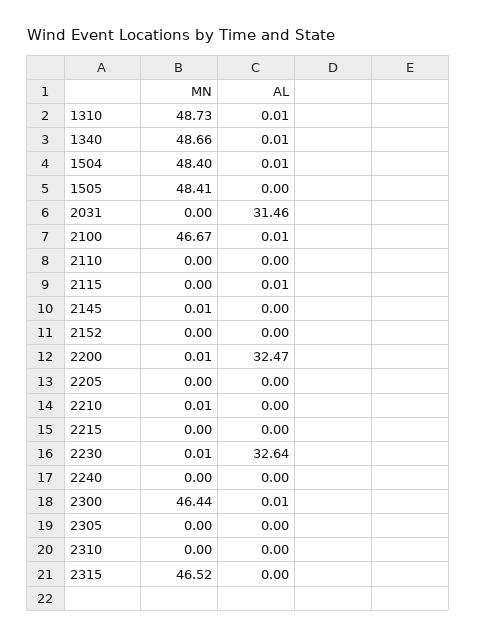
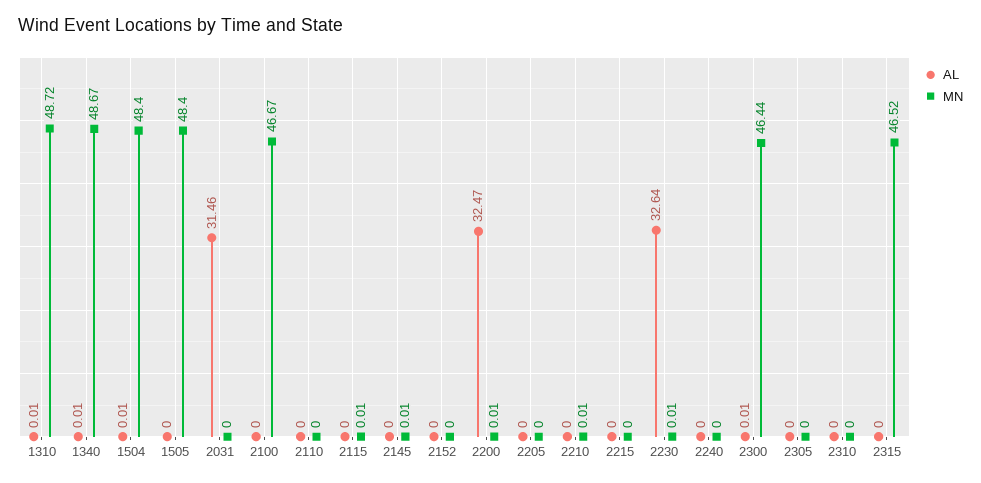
  {
    "MN": {
-     "1310": 48.73,
+     "1310": 48.72,
-     "1340": 48.66,
+     "1340": 48.67,
      "1504": 48.4,
-     "1505": 48.41,
+     "1505": 48.4,
      "2031": 0,
      "2100": 46.67,
      "2110": 0,
-     "2115": 0,
+     "2115": 0.01,
      "2145": 0.01,
      "2152": 0,
      "2200": 0.01,
      "2205": 0,
      "2210": 0.01,
      "2215": 0,
      "2230": 0.01,
      "2240": 0,
      "2300": 46.44,
      "2305": 0,
      "2310": 0,
      "2315": 46.52
    },
    "AL": {
      "1310": 0.01,
      "1340": 0.01,
      "1504": 0.01,
      "1505": 0,
      "2031": 31.46,
-     "2100": 0.01,
+     "2100": 0,
      "2110": 0,
-     "2115": 0.01,
+     "2115": 0,
      "2145": 0,
      "2152": 0,
      "2200": 32.47,
      "2205": 0,
      "2210": 0,
      "2215": 0,
      "2230": 32.64,
      "2240": 0,
      "2300": 0.01,
      "2305": 0,
      "2310": 0,
      "2315": 0
    }
  }

